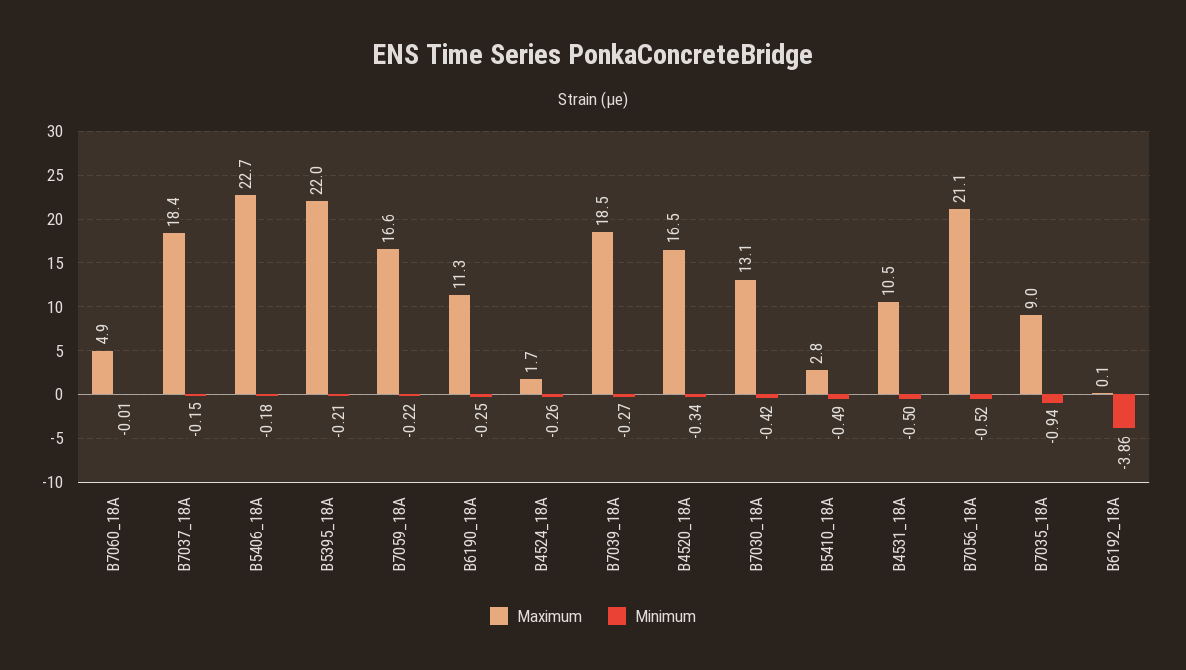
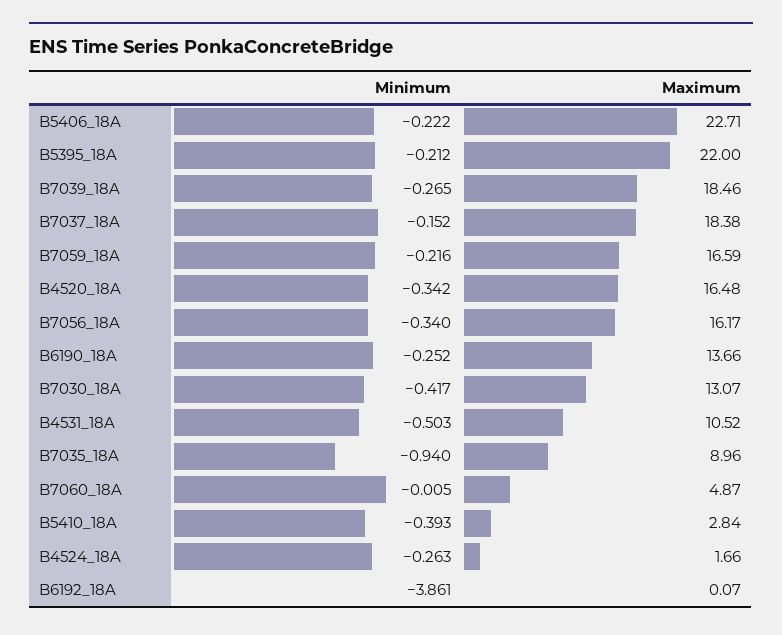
  {
    "Maximum": {
      "B7060_18A": 4.87,
      "B7037_18A": 18.38,
      "B5406_18A": 22.71,
      "B5395_18A": 22,
      "B7059_18A": 16.59,
-     "B6190_18A": 11.3,
+     "B6190_18A": 13.66,
      "B4524_18A": 1.66,
      "B7039_18A": 18.46,
      "B4520_18A": 16.48,
      "B7030_18A": 13.07,
      "B5410_18A": 2.84,
      "B4531_18A": 10.52,
-     "B7056_18A": 21.1,
+     "B7056_18A": 16.17,
      "B7035_18A": 8.96,
      "B6192_18A": 0.07
    },
    "Minimum": {
      "B7060_18A": -0.005,
      "B7037_18A": -0.152,
-     "B5406_18A": -0.18,
+     "B5406_18A": -0.222,
      "B5395_18A": -0.212,
      "B7059_18A": -0.216,
      "B6190_18A": -0.252,
      "B4524_18A": -0.263,
      "B7039_18A": -0.265,
      "B4520_18A": -0.342,
      "B7030_18A": -0.417,
-     "B5410_18A": -0.49,
+     "B5410_18A": -0.393,
      "B4531_18A": -0.503,
-     "B7056_18A": -0.52,
+     "B7056_18A": -0.34,
      "B7035_18A": -0.94,
      "B6192_18A": -3.861
    }
  }

